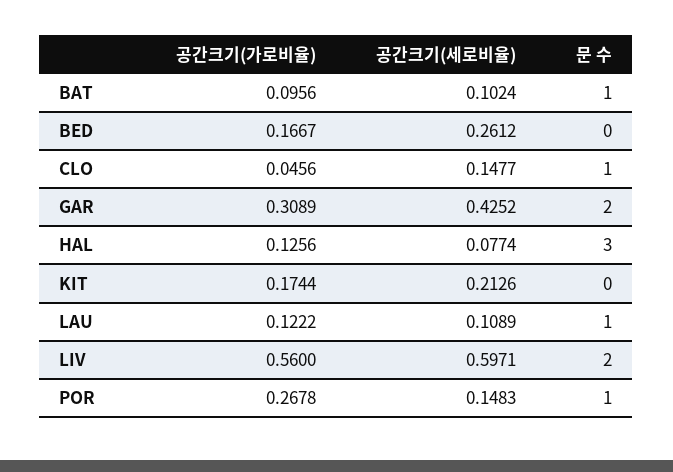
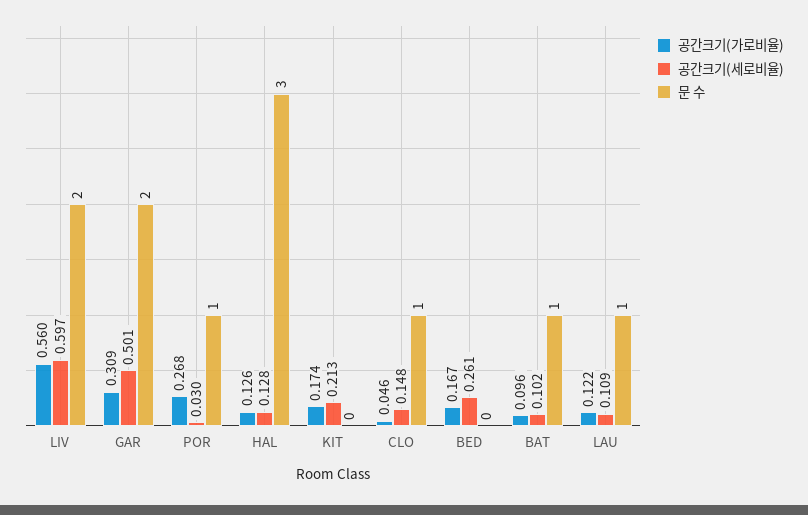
  {
    "공간크기(가로비율)": {
      "BAT": 0.0956,
      "BED": 0.1667,
      "CLO": 0.0456,
      "GAR": 0.3089,
      "HAL": 0.1256,
      "KIT": 0.1744,
      "LAU": 0.1222,
      "LIV": 0.56,
      "POR": 0.2678
    },
    "공간크기(세로비율)": {
      "BAT": 0.1024,
      "BED": 0.2612,
      "CLO": 0.1477,
-     "GAR": 0.4252,
+     "GAR": 0.501,
-     "HAL": 0.0774,
+     "HAL": 0.128,
      "KIT": 0.2126,
      "LAU": 0.1089,
      "LIV": 0.5971,
-     "POR": 0.1483
+     "POR": 0.03
    },
    "문 수": {
      "BAT": 1,
      "BED": 0,
      "CLO": 1,
      "GAR": 2,
      "HAL": 3,
      "KIT": 0,
      "LAU": 1,
      "LIV": 2,
      "POR": 1
    }
  }

